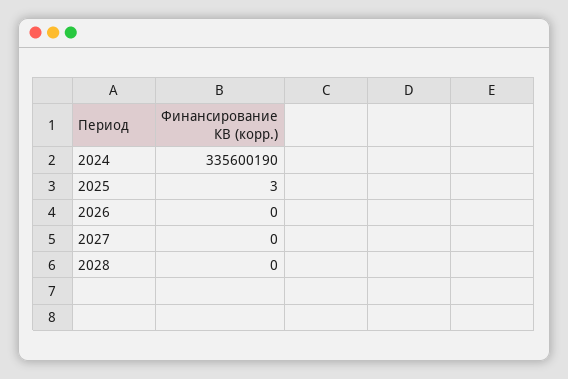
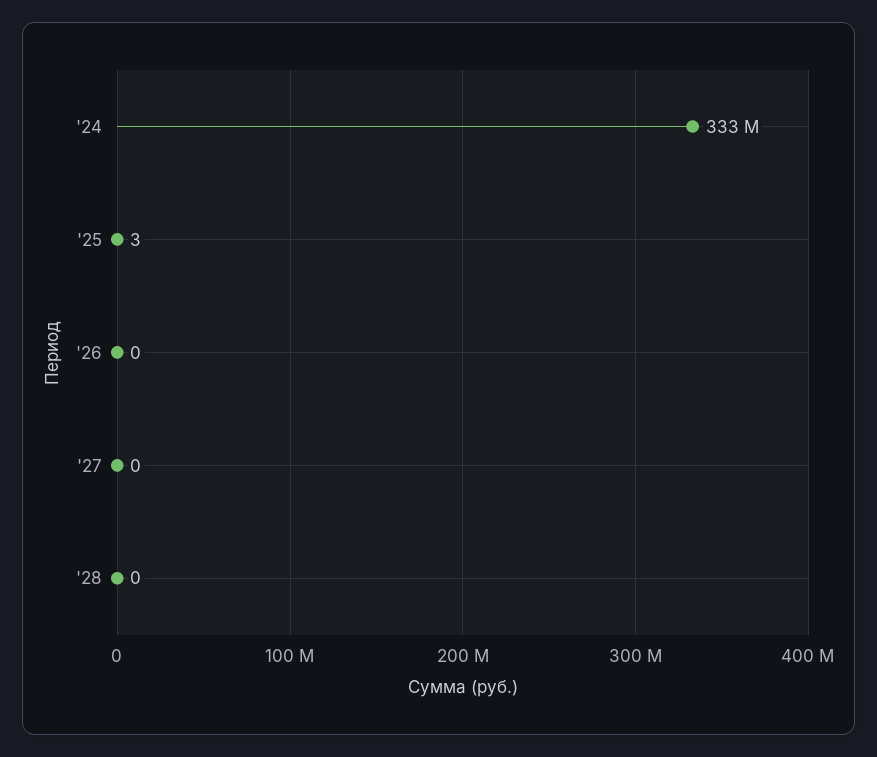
  {
-   "2024": 335600190,
+   "2024": 333000000,
    "2025": 3,
    "2026": 0,
    "2027": 0,
    "2028": 0
  }

